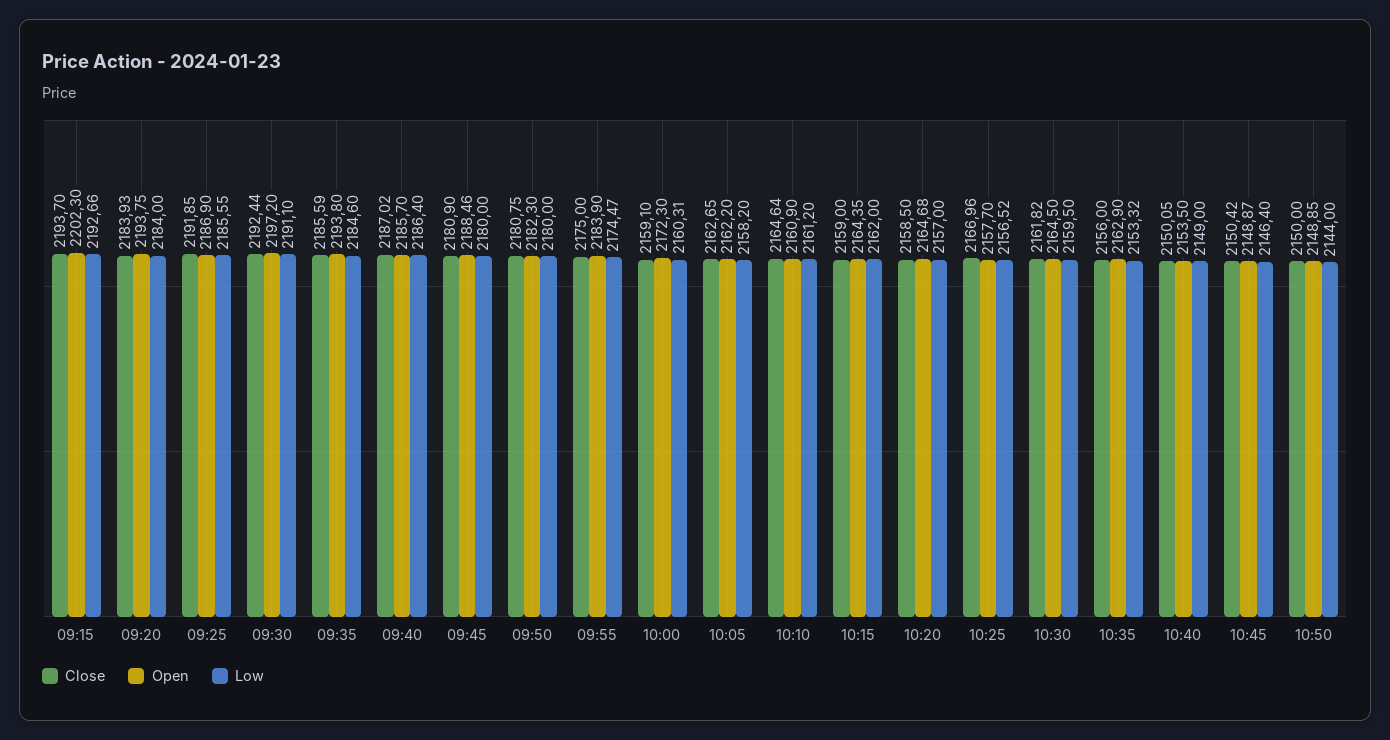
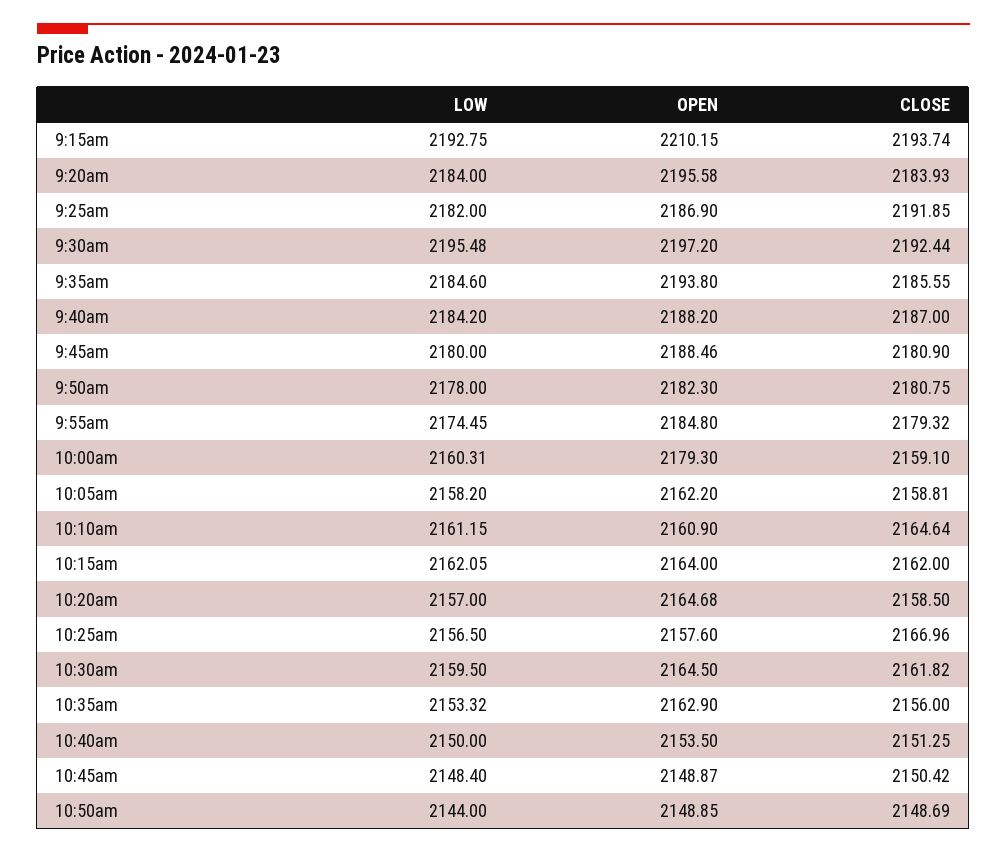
  {
    "Close": {
-     "09:15": 2193.7,
+     "09:15": 2193.74,
      "09:20": 2183.93,
      "09:25": 2191.85,
      "09:30": 2192.44,
-     "09:35": 2185.59,
+     "09:35": 2185.55,
-     "09:40": 2187.02,
+     "09:40": 2187,
      "09:45": 2180.9,
      "09:50": 2180.75,
-     "09:55": 2175,
+     "09:55": 2179.32,
      "10:00": 2159.1,
-     "10:05": 2162.65,
+     "10:05": 2158.81,
      "10:10": 2164.64,
-     "10:15": 2159,
+     "10:15": 2162,
      "10:20": 2158.5,
      "10:25": 2166.96,
      "10:30": 2161.82,
      "10:35": 2156,
-     "10:40": 2150.05,
+     "10:40": 2151.25,
      "10:45": 2150.42,
-     "10:50": 2150
+     "10:50": 2148.69
    },
    "Open": {
-     "09:15": 2202.3,
+     "09:15": 2210.15,
-     "09:20": 2193.75,
+     "09:20": 2195.58,
      "09:25": 2186.9,
      "09:30": 2197.2,
      "09:35": 2193.8,
-     "09:40": 2185.7,
+     "09:40": 2188.2,
      "09:45": 2188.46,
      "09:50": 2182.3,
-     "09:55": 2183.9,
+     "09:55": 2184.8,
-     "10:00": 2172.3,
+     "10:00": 2179.3,
      "10:05": 2162.2,
      "10:10": 2160.9,
-     "10:15": 2164.35,
+     "10:15": 2164,
      "10:20": 2164.68,
-     "10:25": 2157.7,
+     "10:25": 2157.6,
      "10:30": 2164.5,
      "10:35": 2162.9,
      "10:40": 2153.5,
      "10:45": 2148.87,
      "10:50": 2148.85
    },
    "Low": {
-     "09:15": 2192.66,
+     "09:15": 2192.75,
      "09:20": 2184,
-     "09:25": 2185.55,
+     "09:25": 2182,
-     "09:30": 2191.1,
+     "09:30": 2195.48,
      "09:35": 2184.6,
-     "09:40": 2186.4,
+     "09:40": 2184.2,
      "09:45": 2180,
-     "09:50": 2180,
+     "09:50": 2178,
-     "09:55": 2174.47,
+     "09:55": 2174.45,
      "10:00": 2160.31,
      "10:05": 2158.2,
-     "10:10": 2161.2,
+     "10:10": 2161.15,
-     "10:15": 2162,
+     "10:15": 2162.05,
      "10:20": 2157,
-     "10:25": 2156.52,
+     "10:25": 2156.5,
      "10:30": 2159.5,
      "10:35": 2153.32,
-     "10:40": 2149,
+     "10:40": 2150,
-     "10:45": 2146.4,
+     "10:45": 2148.4,
      "10:50": 2144
    }
  }

